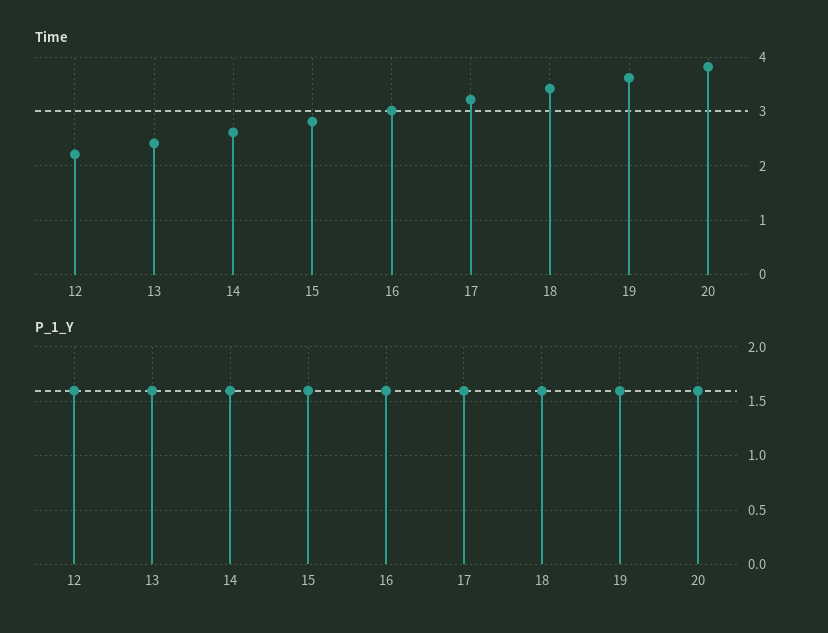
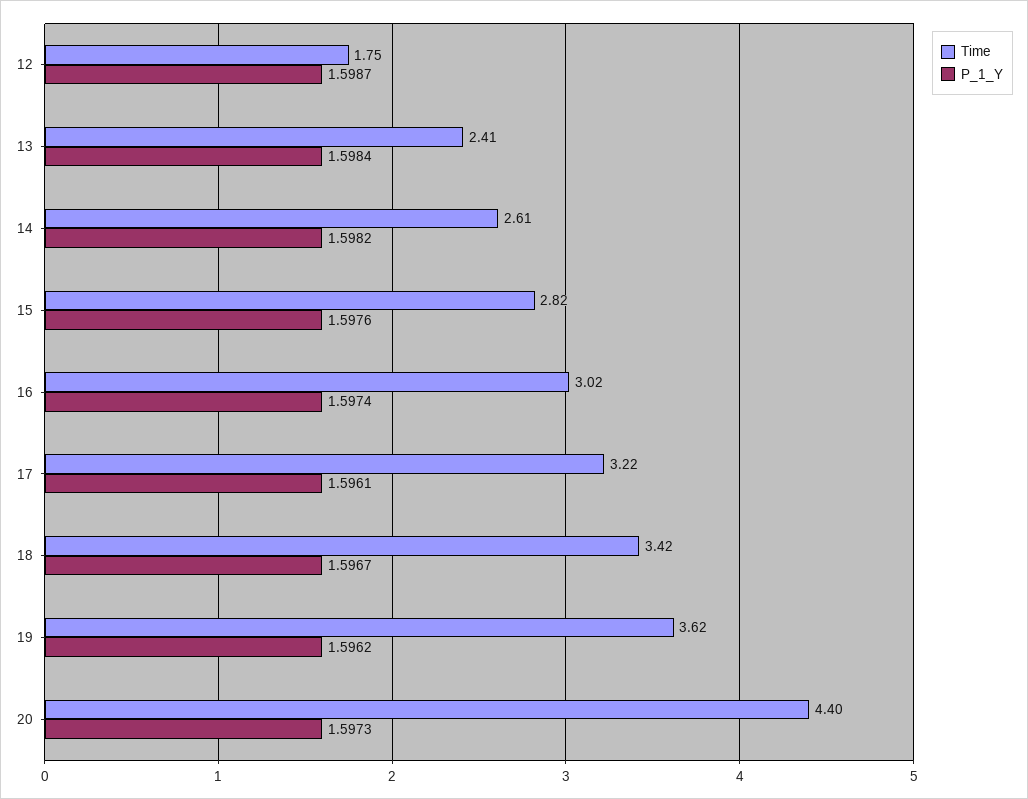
  {
    "Time": {
-     "12": 2.2,
+     "12": 1.75,
      "13": 2.41,
      "14": 2.61,
      "15": 2.82,
      "16": 3.02,
      "17": 3.22,
      "18": 3.42,
      "19": 3.62,
-     "20": 3.8
+     "20": 4.4
    },
    "P_1_Y": {
      "12": 1.5987,
      "13": 1.5984,
      "14": 1.5982,
      "15": 1.5976,
      "16": 1.5974,
      "17": 1.5961,
      "18": 1.5967,
      "19": 1.5962,
      "20": 1.5973
    }
  }

